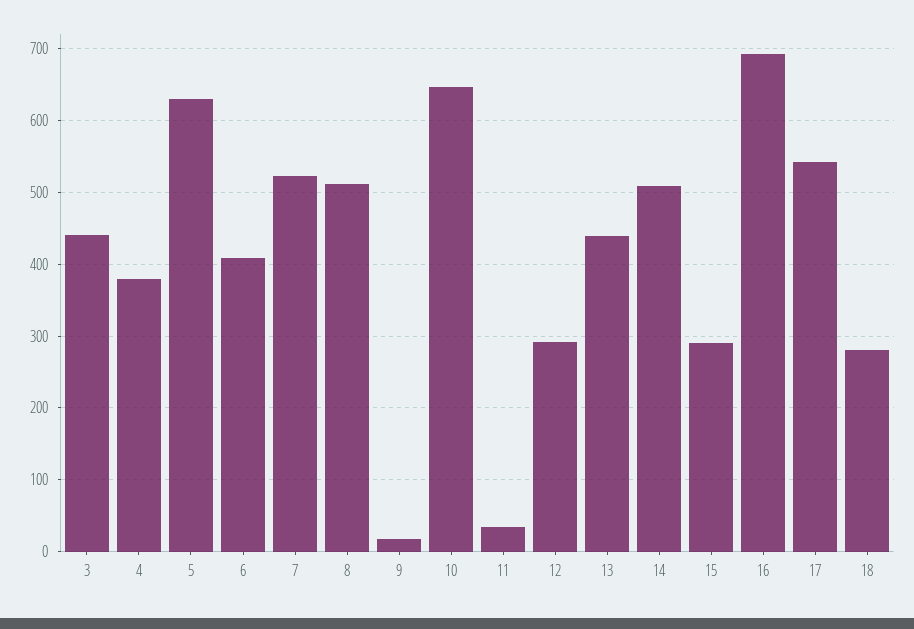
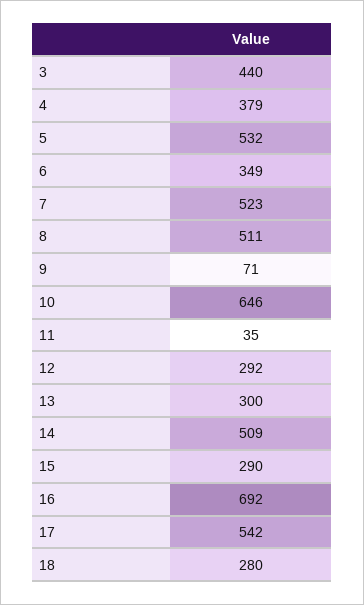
  {
    "3": 440,
    "4": 379,
-   "5": 630,
+   "5": 532,
-   "6": 410,
+   "6": 349,
    "7": 523,
    "8": 511,
-   "9": 20,
+   "9": 71,
    "10": 646,
    "11": 35,
    "12": 292,
-   "13": 440,
+   "13": 300,
    "14": 509,
    "15": 290,
    "16": 692,
    "17": 542,
    "18": 280
  }

